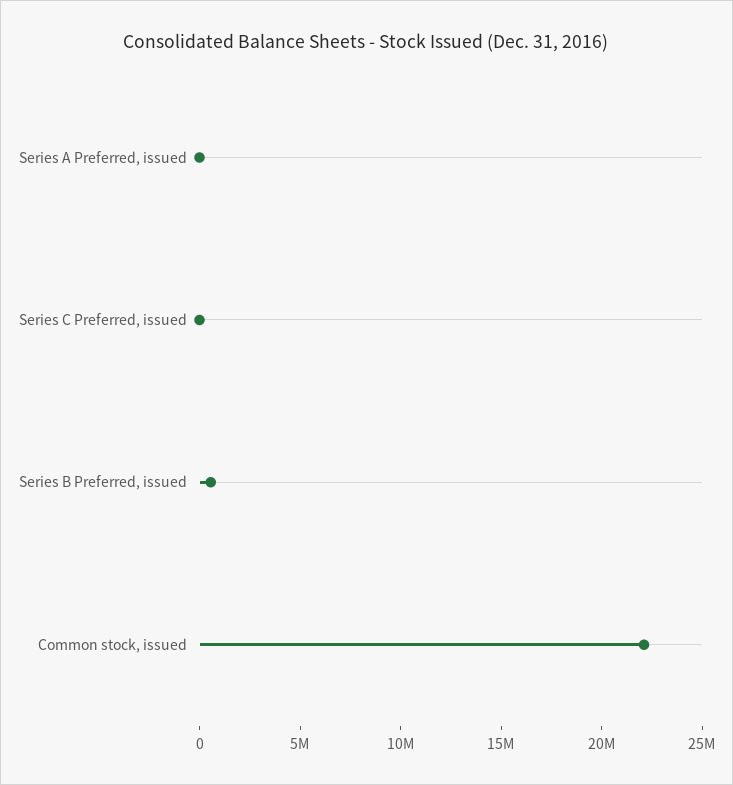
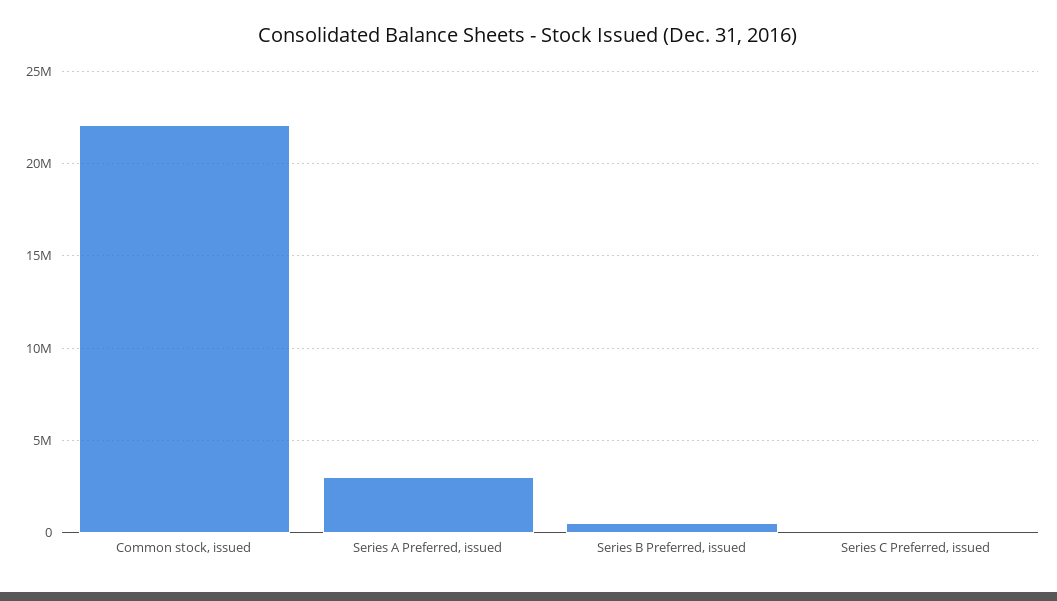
  {
-   "Series A Preferred, issued": 0,
+   "Series A Preferred, issued": 3000000,
    "Series C Preferred, issued": 0,
    "Series B Preferred, issued": 500000,
    "Common stock, issued": 22000000
  }

